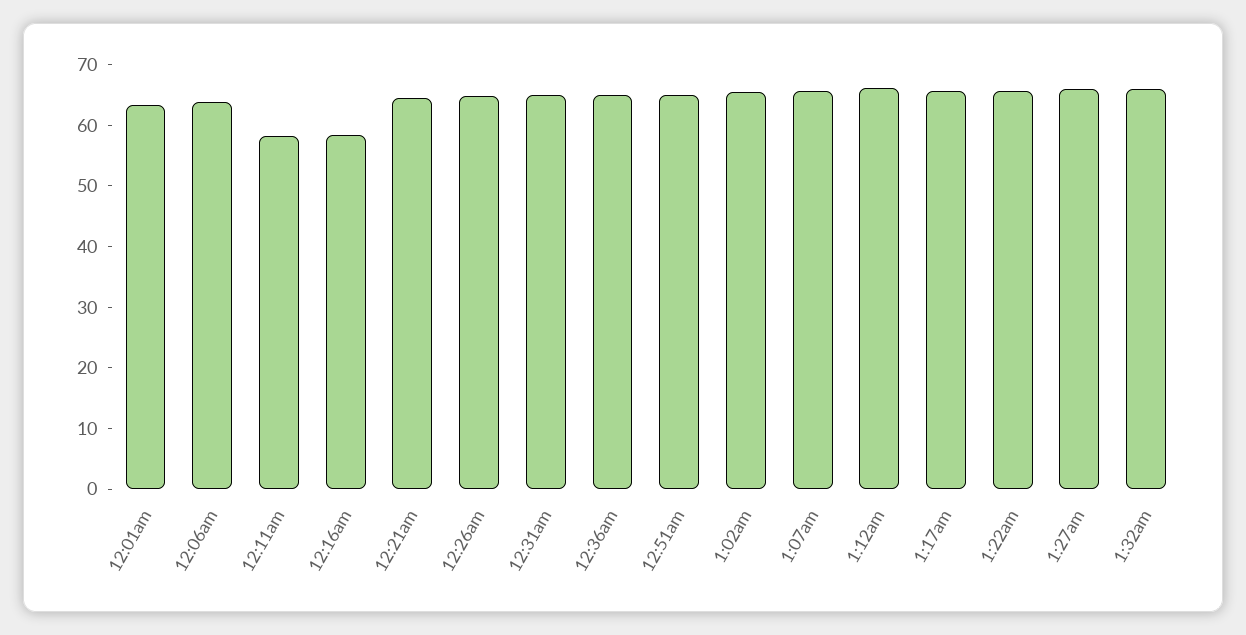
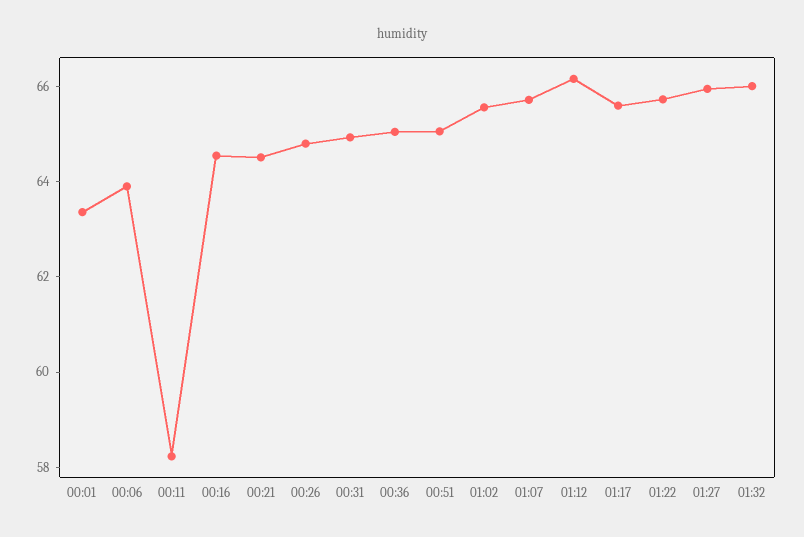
  {
    "12:01am": 63.5,
    "12:06am": 64,
    "12:11am": 58,
-   "12:16am": 58,
+   "12:16am": 64.5,
    "12:21am": 64.5,
    "12:26am": 65,
    "12:31am": 65,
    "12:36am": 65,
    "12:51am": 65,
    "1:02am": 65.5,
    "1:07am": 65.5,
    "1:12am": 66,
    "1:17am": 65.5,
    "1:22am": 65.5,
    "1:27am": 66,
    "1:32am": 66
  }

